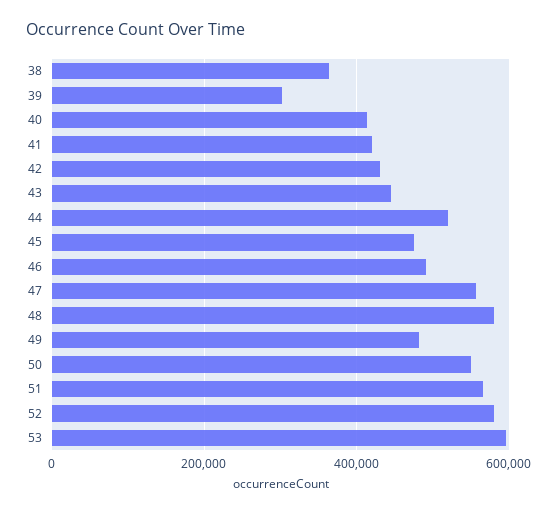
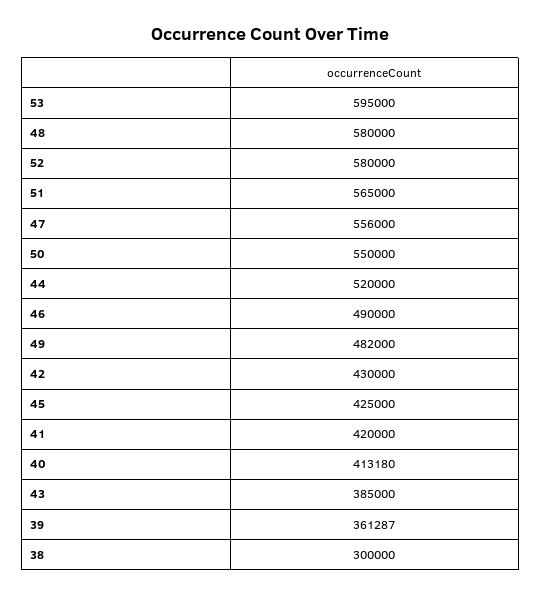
  {
-   "38": 360000,
+   "38": 300000,
-   "39": 300000,
+   "39": 361287,
    "40": 413180,
    "41": 420000,
    "42": 430000,
-   "43": 440000,
+   "43": 385000,
    "44": 520000,
-   "45": 480000,
+   "45": 425000,
    "46": 490000,
    "47": 556000,
    "48": 580000,
    "49": 482000,
    "50": 550000,
    "51": 565000,
    "52": 580000,
    "53": 595000
  }

